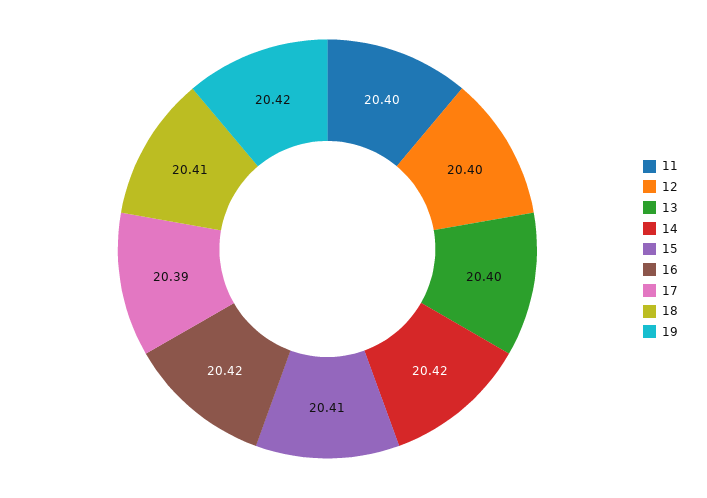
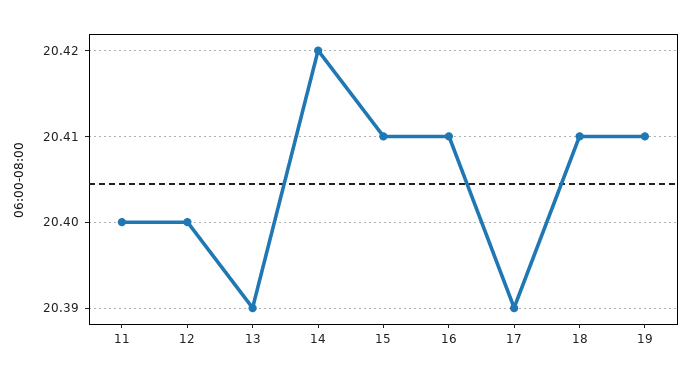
  {
    "11": 20.4,
    "12": 20.4,
-   "13": 20.4,
+   "13": 20.39,
    "14": 20.42,
    "15": 20.41,
-   "16": 20.42,
+   "16": 20.41,
    "17": 20.39,
    "18": 20.41,
-   "19": 20.42
+   "19": 20.41
  }

